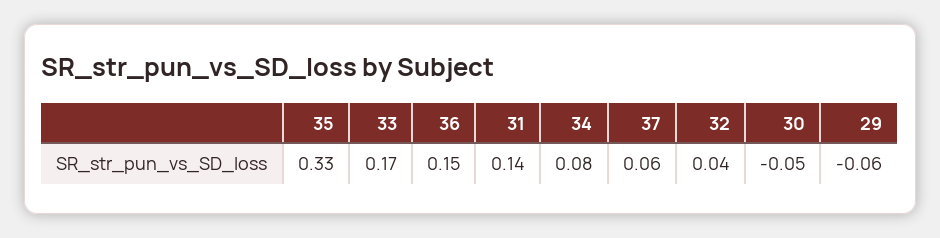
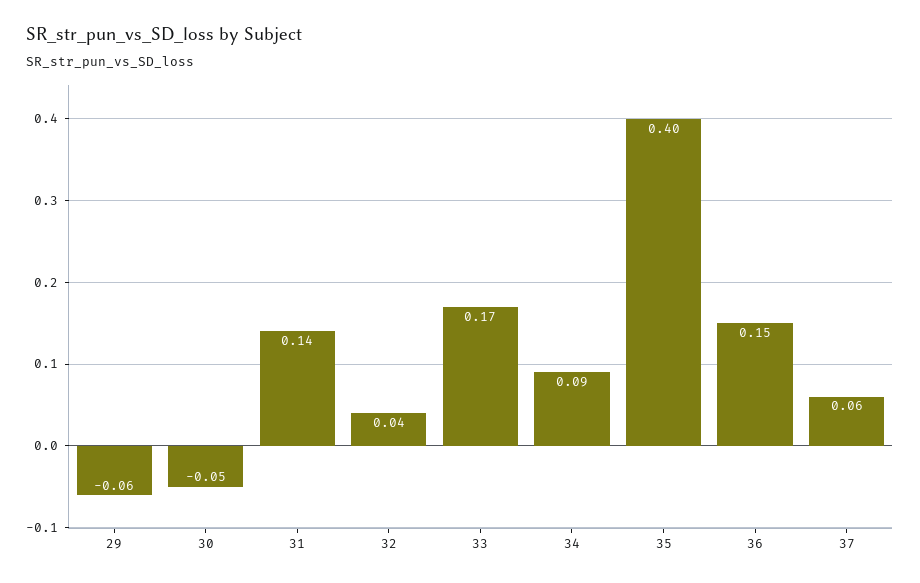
  {
-   "35": 0.33,
+   "35": 0.4,
    "33": 0.17,
    "36": 0.15,
    "31": 0.14,
-   "34": 0.08,
+   "34": 0.09,
    "37": 0.06,
    "32": 0.04,
    "30": -0.05,
    "29": -0.06
  }

